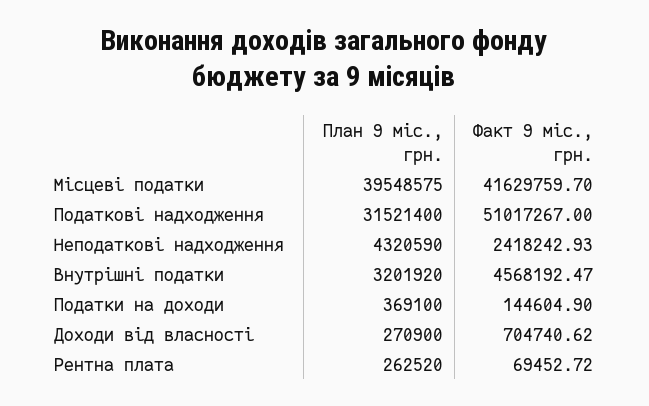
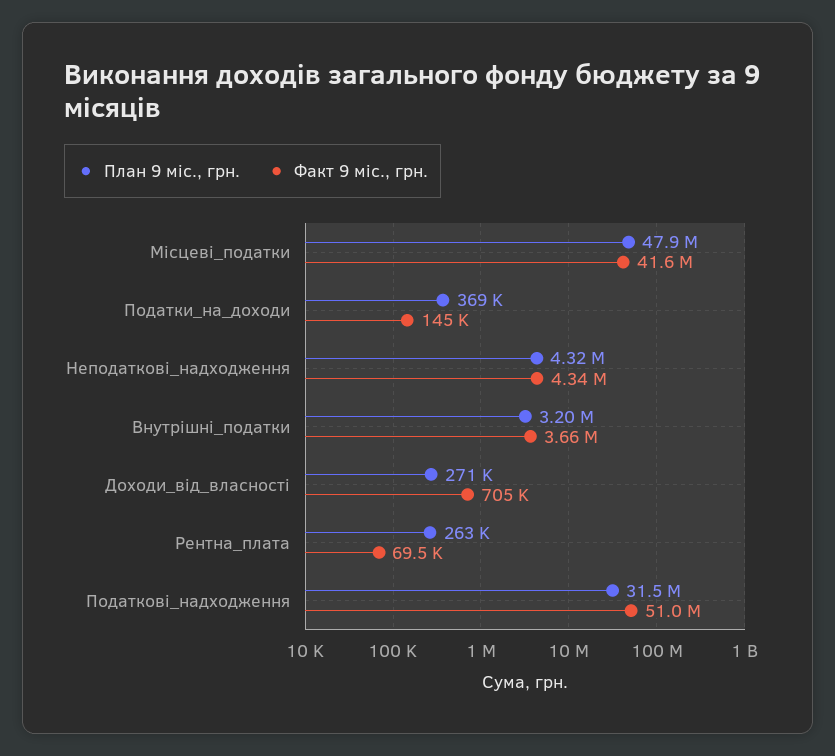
  {
    "План 9 міс., грн.": {
-     "Місцеві податки": 39548575,
+     "Місцеві податки": 47900000,
      "Податкові надходження": 31521400,
      "Неподаткові надходження": 4320590,
      "Внутрішні податки": 3201920,
      "Податки на доходи": 369100,
      "Доходи від власності": 270900,
      "Рентна плата": 262520
    },
    "Факт 9 міс., грн.": {
      "Місцеві податки": 41629759.7,
      "Податкові надходження": 51017267,
-     "Неподаткові надходження": 2418242.93,
+     "Неподаткові надходження": 4340000,
-     "Внутрішні податки": 4568192.47,
+     "Внутрішні податки": 3660000,
      "Податки на доходи": 144604.9,
      "Доходи від власності": 704740.62,
      "Рентна плата": 69452.72
    }
  }

